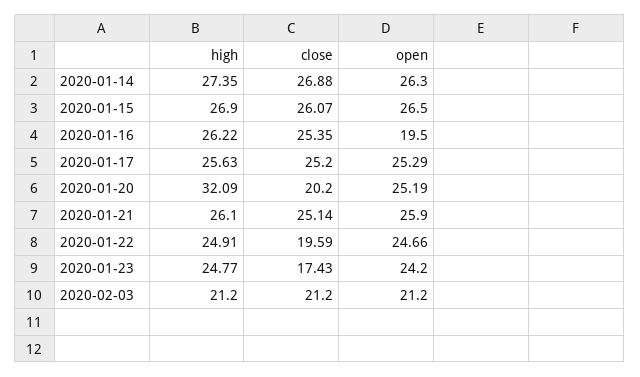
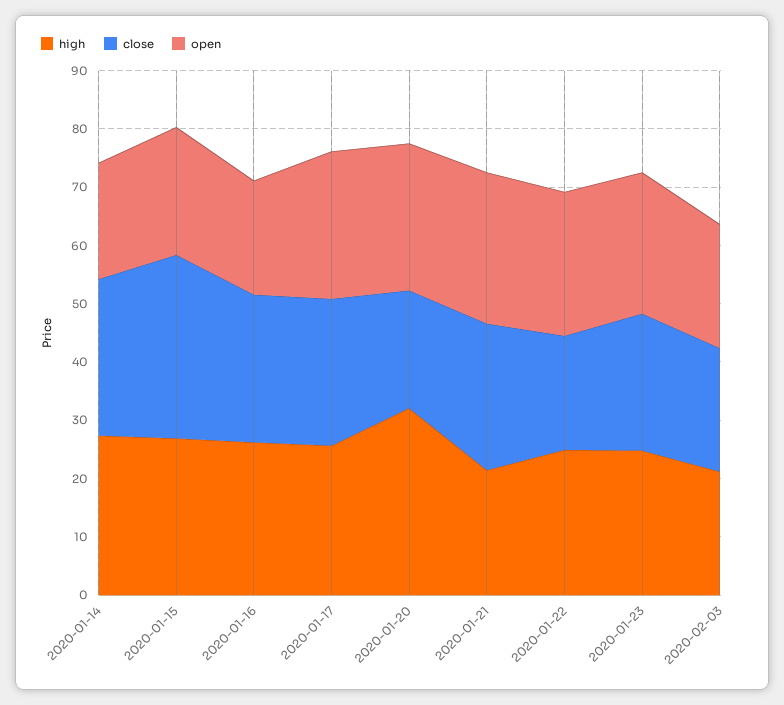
  {
    "high": {
      "2020-01-14": 27.35,
      "2020-01-15": 26.9,
      "2020-01-16": 26.22,
      "2020-01-17": 25.63,
      "2020-01-20": 32.09,
-     "2020-01-21": 26.1,
+     "2020-01-21": 22,
      "2020-01-22": 24.91,
      "2020-01-23": 24.77,
      "2020-02-03": 21.2
    },
    "close": {
      "2020-01-14": 26.88,
-     "2020-01-15": 26.07,
+     "2020-01-15": 32,
      "2020-01-16": 25.35,
      "2020-01-17": 25.2,
      "2020-01-20": 20.2,
      "2020-01-21": 25.14,
      "2020-01-22": 19.59,
-     "2020-01-23": 17.43,
+     "2020-01-23": 24,
      "2020-02-03": 21.2
    },
    "open": {
-     "2020-01-14": 26.3,
+     "2020-01-14": 20,
-     "2020-01-15": 26.5,
+     "2020-01-15": 22,
      "2020-01-16": 19.5,
      "2020-01-17": 25.29,
      "2020-01-20": 25.19,
      "2020-01-21": 25.9,
      "2020-01-22": 24.66,
      "2020-01-23": 24.2,
      "2020-02-03": 21.2
    }
  }

